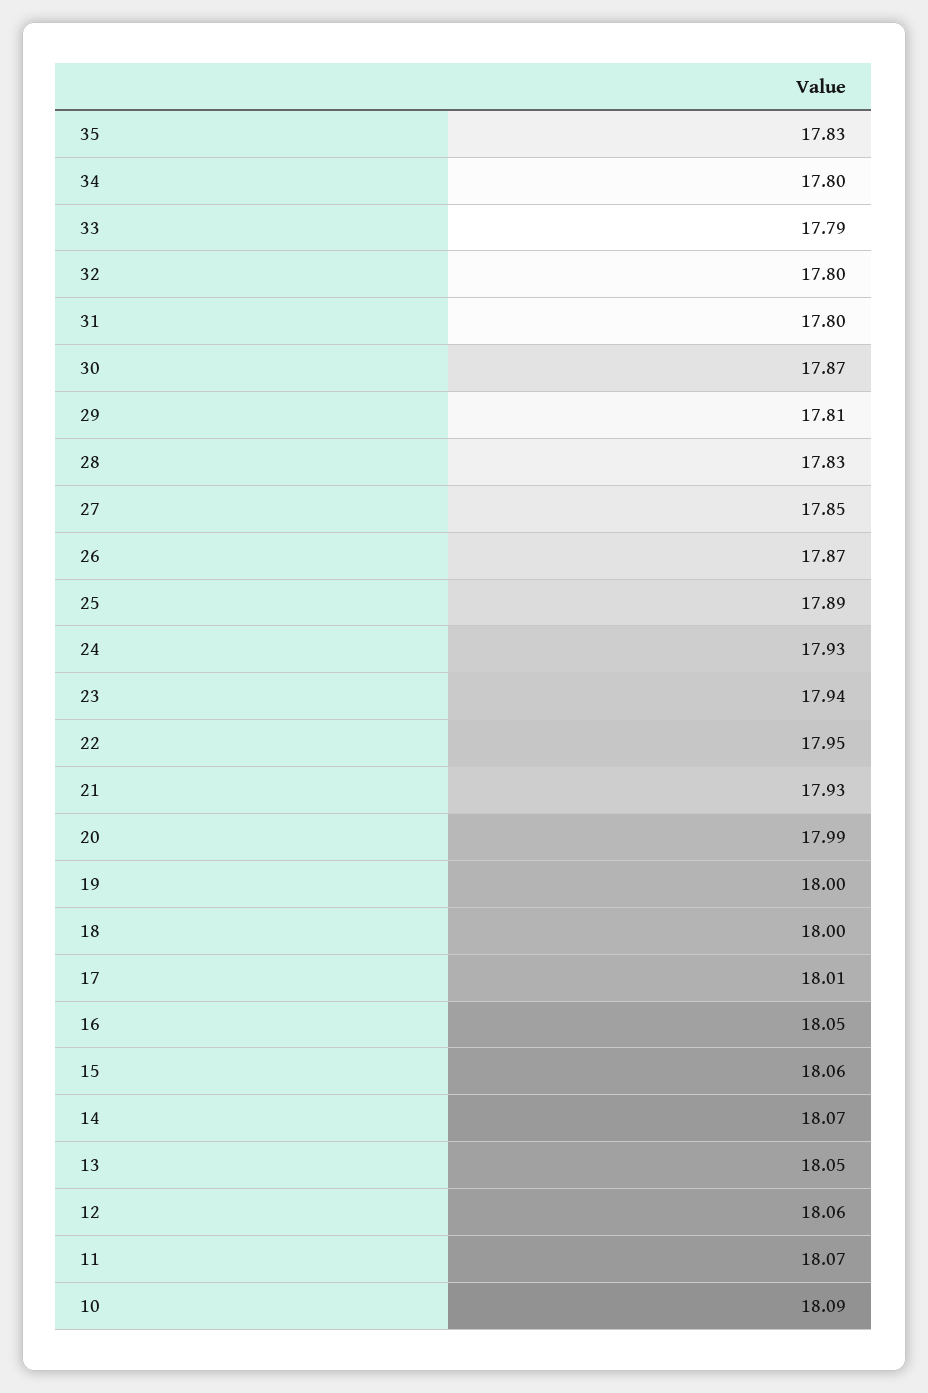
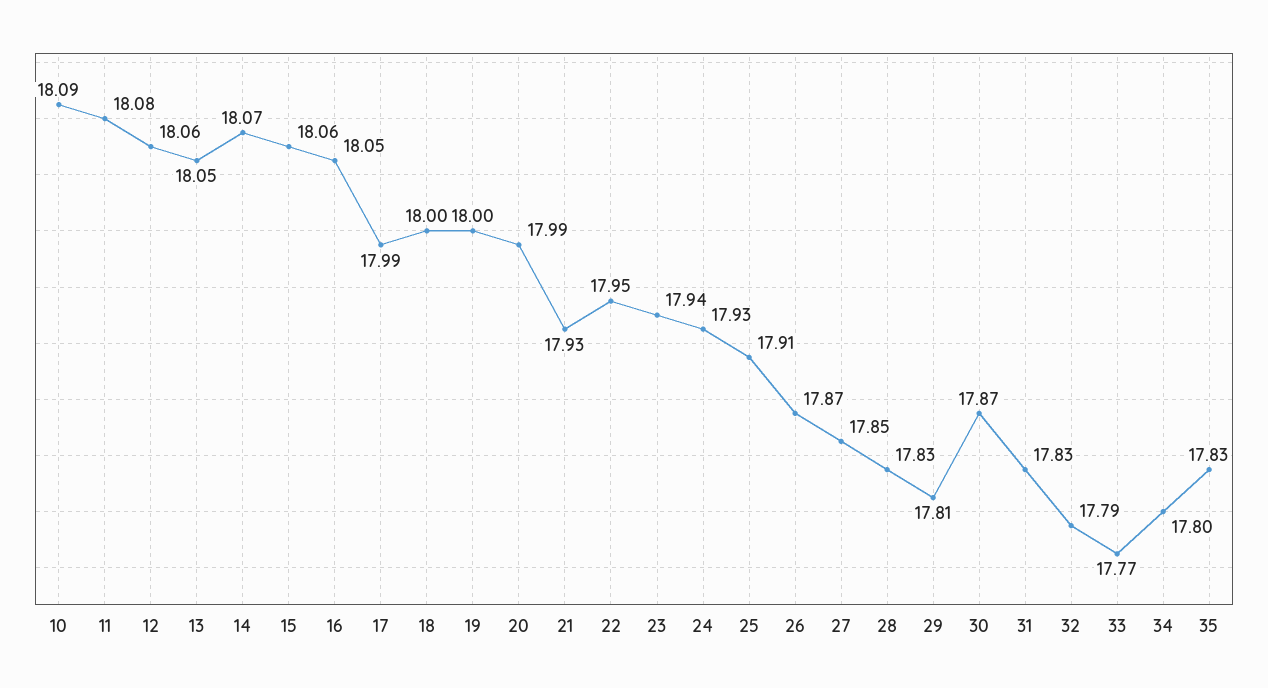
  {
    "35": 17.83,
    "34": 17.8,
-   "33": 17.79,
+   "33": 17.77,
-   "32": 17.8,
+   "32": 17.79,
-   "31": 17.8,
+   "31": 17.83,
    "30": 17.87,
    "29": 17.81,
    "28": 17.83,
    "27": 17.85,
    "26": 17.87,
-   "25": 17.89,
+   "25": 17.91,
    "24": 17.93,
    "23": 17.94,
    "22": 17.95,
    "21": 17.93,
    "20": 17.99,
    "19": 18,
    "18": 18,
-   "17": 18.01,
+   "17": 17.99,
    "16": 18.05,
    "15": 18.06,
    "14": 18.07,
    "13": 18.05,
    "12": 18.06,
-   "11": 18.07,
+   "11": 18.08,
    "10": 18.09
  }

